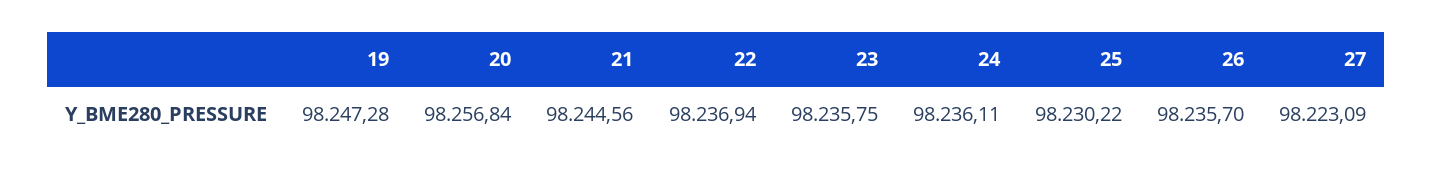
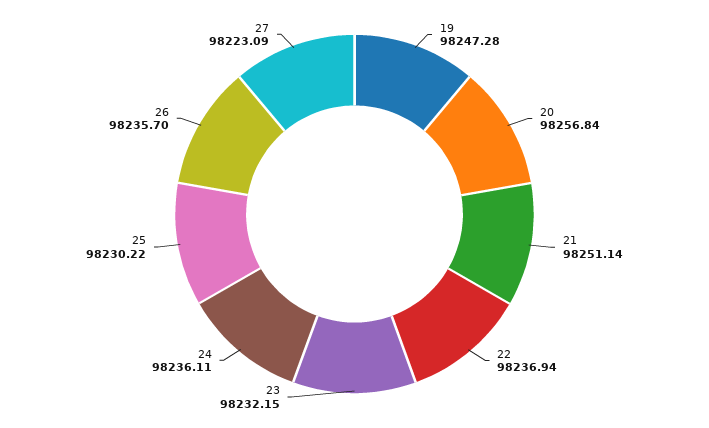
  {
    "19": 98247.28,
    "20": 98256.84,
-   "21": 98244.56,
+   "21": 98251.14,
    "22": 98236.94,
-   "23": 98235.75,
+   "23": 98232.15,
    "24": 98236.11,
    "25": 98230.22,
    "26": 98235.7,
    "27": 98223.09
  }

